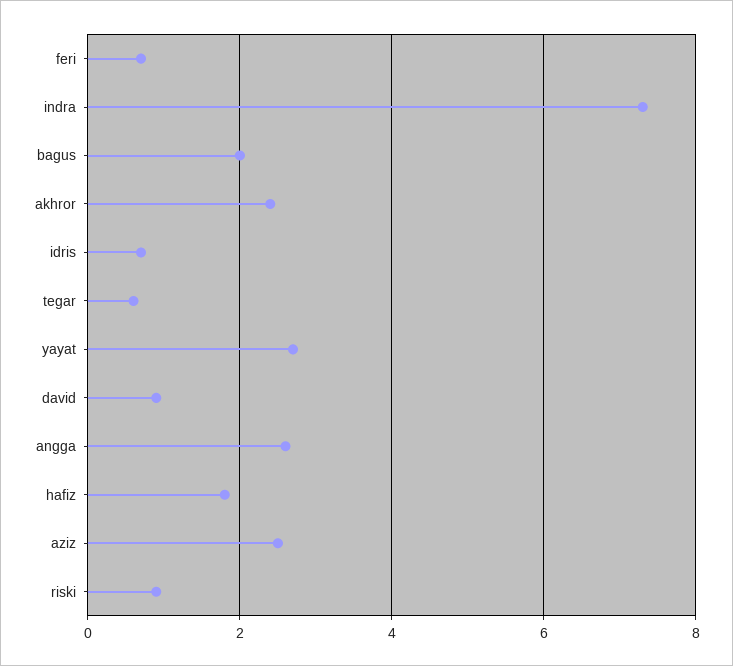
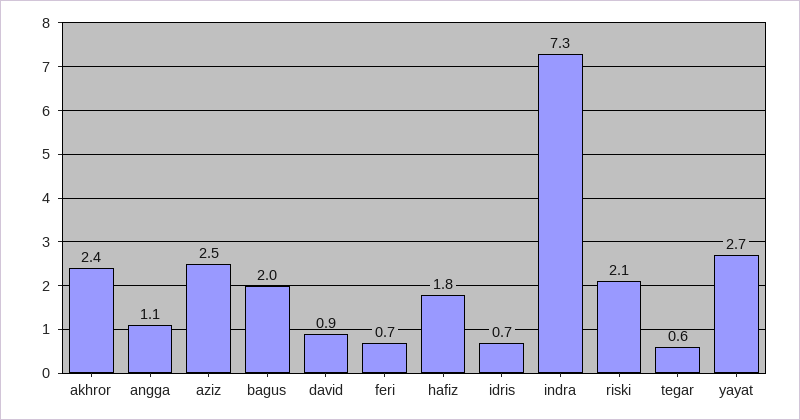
  {
    "feri": 0.7,
    "indra": 7.3,
    "bagus": 2,
    "akhror": 2.4,
    "idris": 0.7,
    "tegar": 0.6,
    "yayat": 2.7,
    "david": 0.9,
-   "angga": 2.5,
+   "angga": 1.1,
    "hafiz": 1.8,
    "aziz": 2.5,
-   "riski": 1
+   "riski": 2.1
  }

